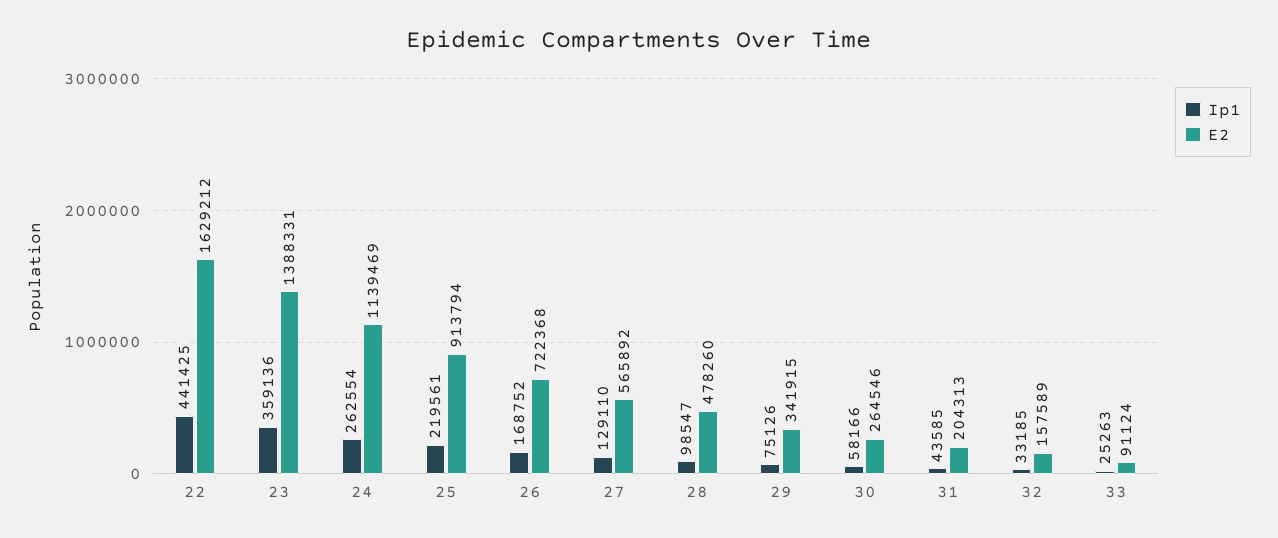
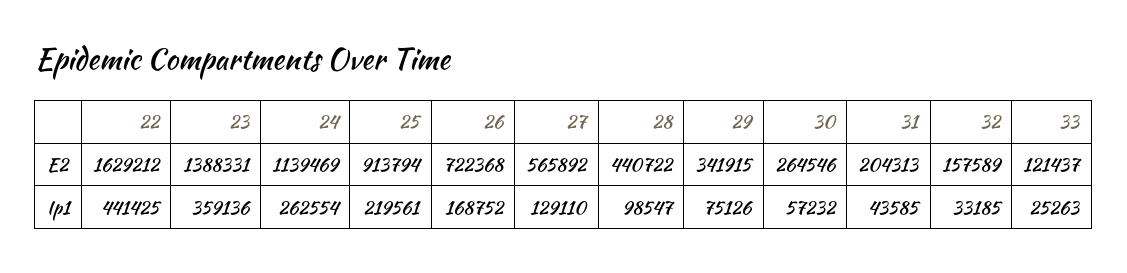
  {
    "Ip1": {
      "22": 441425,
      "23": 359136,
      "24": 262554,
      "25": 219561,
      "26": 168752,
      "27": 129110,
      "28": 98547,
      "29": 75126,
-     "30": 58166,
+     "30": 57232,
      "31": 43585,
      "32": 33185,
      "33": 25263
    },
    "E2": {
      "22": 1629212,
      "23": 1388331,
      "24": 1139469,
      "25": 913794,
      "26": 722368,
      "27": 565892,
-     "28": 478260,
+     "28": 440722,
      "29": 341915,
      "30": 264546,
      "31": 204313,
      "32": 157589,
-     "33": 91124
+     "33": 121437
    }
  }

